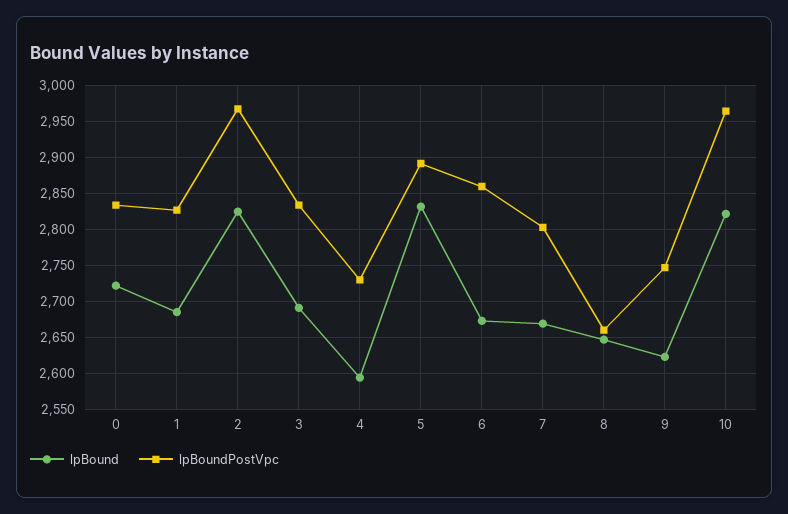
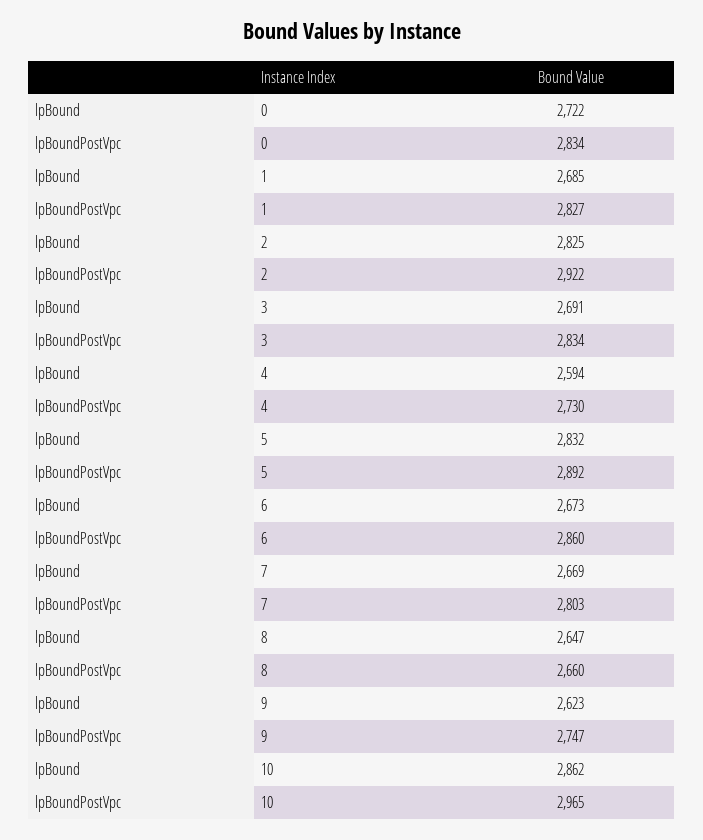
  {
    "lpBound": {
      "0": 2722,
      "1": 2685,
      "2": 2825,
      "3": 2691,
      "4": 2594,
      "5": 2832,
      "6": 2673,
      "7": 2669,
      "8": 2647,
      "9": 2623,
-     "10": 2820
+     "10": 2862
    },
    "lpBoundPostVpc": {
      "0": 2834,
      "1": 2827,
-     "2": 2970,
+     "2": 2922,
      "3": 2834,
      "4": 2730,
      "5": 2892,
      "6": 2860,
      "7": 2803,
      "8": 2660,
      "9": 2747,
      "10": 2965
    }
  }

